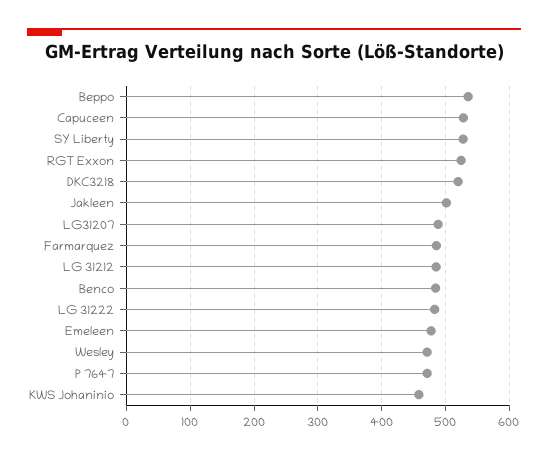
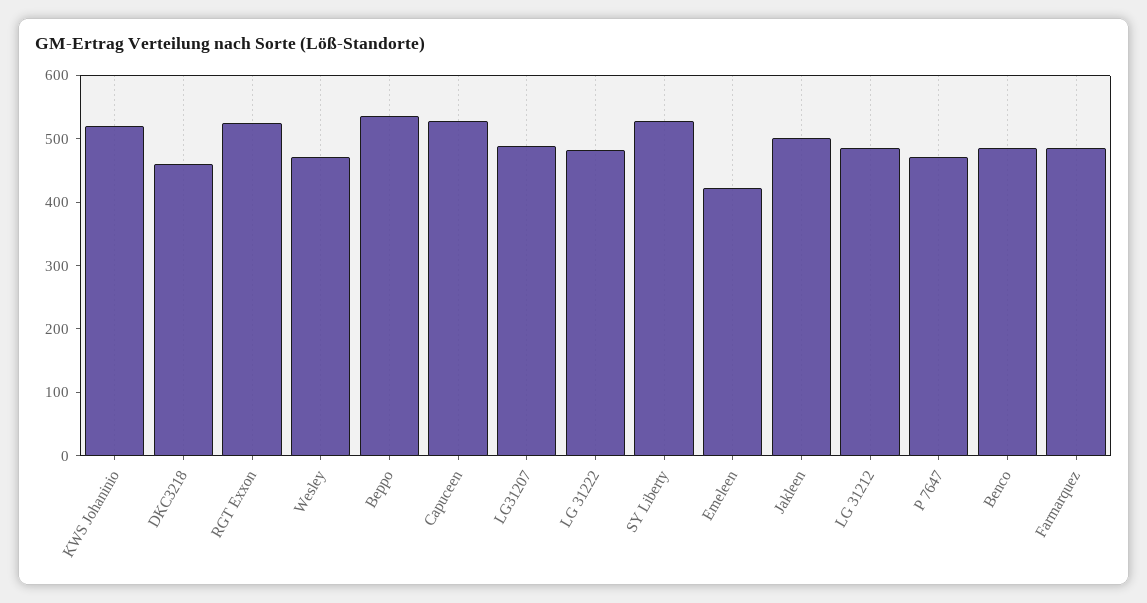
  {
    "Beppo": 540,
    "Capuceen": 530,
    "SY Liberty": 530,
    "RGT Exxon": 520,
-   "DKC3218": 520,
+   "DKC3218": 460,
    "Jakleen": 500,
    "LG31207": 490,
    "Farmarquez": 490,
    "LG 31212": 490,
    "Benco": 480,
    "LG 31222": 480,
-   "Emeleen": 480,
+   "Emeleen": 420,
    "Wesley": 470,
    "P 7647": 470,
-   "KWS Johaninio": 460
+   "KWS Johaninio": 520
  }

